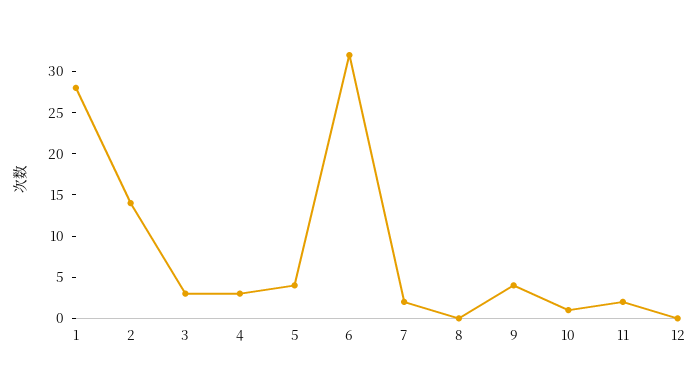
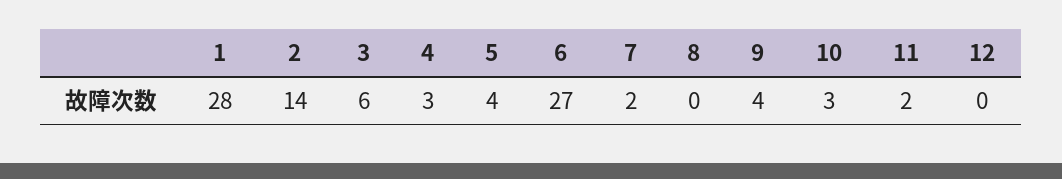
  {
    "1": 28,
    "2": 14,
-   "3": 3,
+   "3": 6,
    "4": 3,
    "5": 4,
-   "6": 32,
+   "6": 27,
    "7": 2,
    "8": 0,
    "9": 4,
-   "10": 1,
+   "10": 3,
    "11": 2,
    "12": 0
  }

